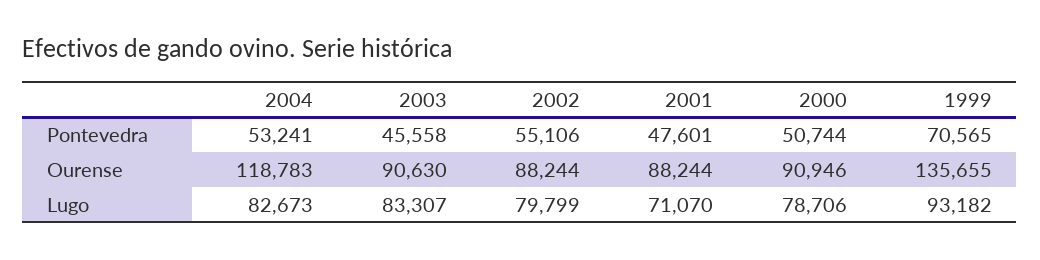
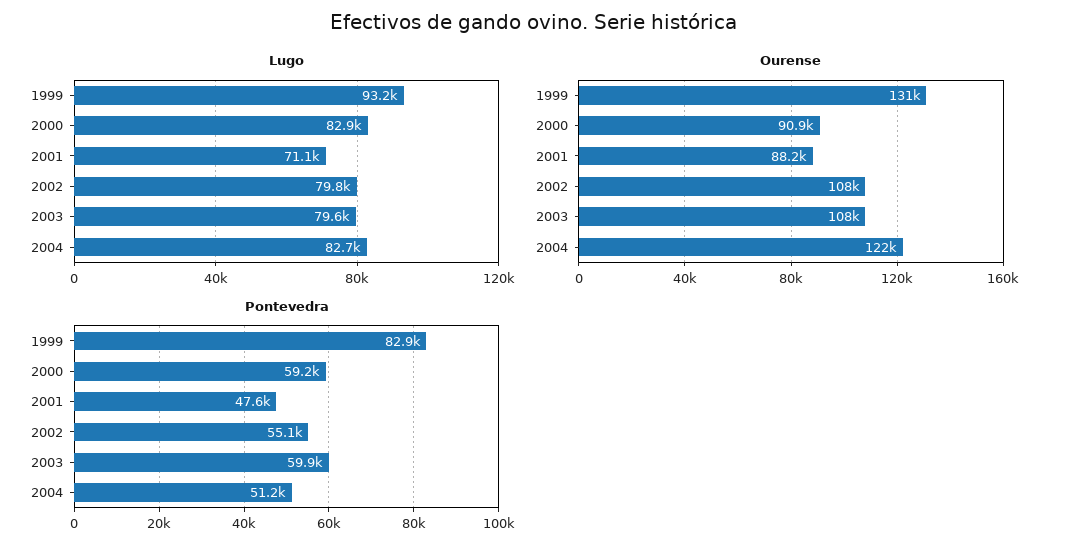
  {
    "Pontevedra": {
-     "2004": 53241,
+     "2004": 51200,
-     "2003": 45558,
+     "2003": 59900,
      "2002": 55106,
      "2001": 47601,
-     "2000": 50744,
+     "2000": 59200,
-     "1999": 70565
+     "1999": 82900
    },
    "Ourense": {
-     "2004": 118783,
+     "2004": 122000,
-     "2003": 90630,
+     "2003": 108000,
-     "2002": 88244,
+     "2002": 108000,
      "2001": 88244,
      "2000": 90946,
-     "1999": 135655
+     "1999": 131000
    },
    "Lugo": {
      "2004": 82673,
-     "2003": 83307,
+     "2003": 79600,
      "2002": 79799,
      "2001": 71070,
-     "2000": 78706,
+     "2000": 82900,
      "1999": 93182
    }
  }

